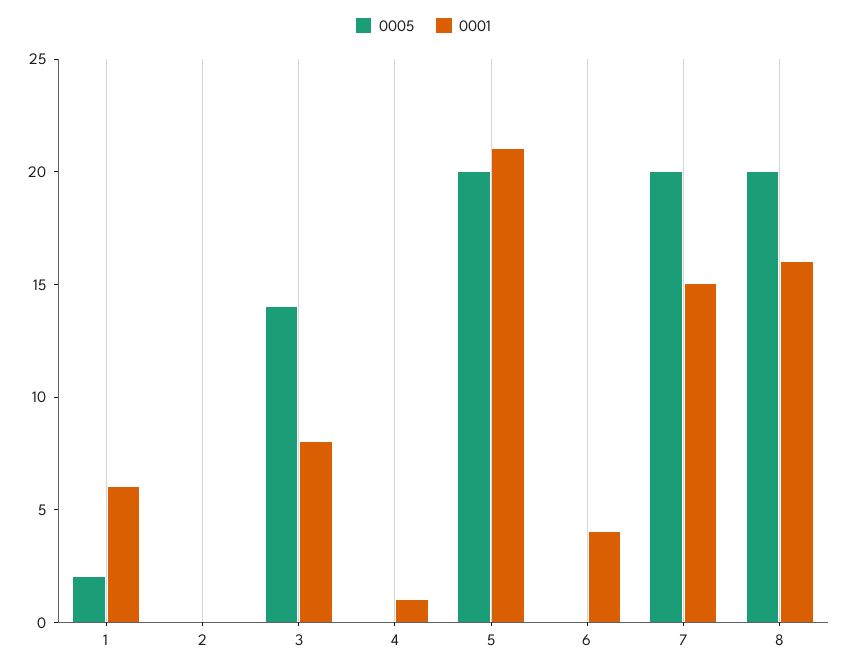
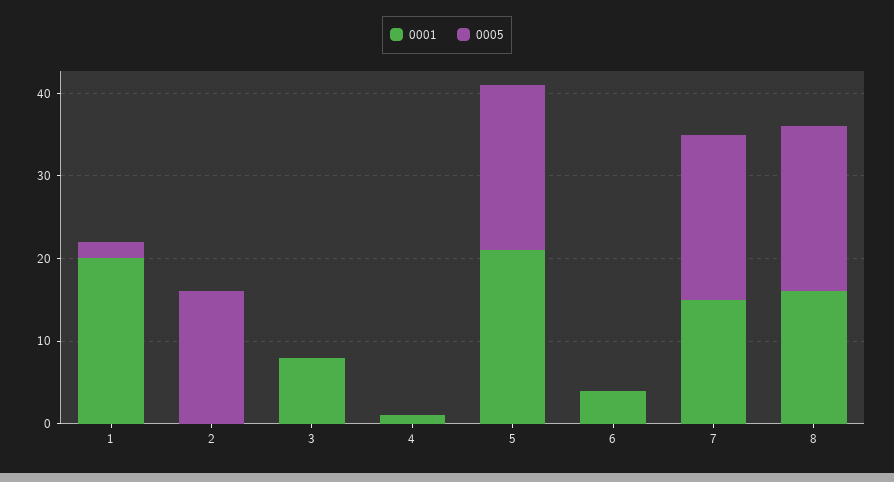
  {
    "0005": {
      "1": 2,
-     "2": 0,
+     "2": 16,
-     "3": 14,
+     "3": 0,
      "4": 0,
      "5": 20,
      "6": 0,
      "7": 20,
      "8": 20
    },
    "0001": {
-     "1": 6,
+     "1": 20,
      "2": 0,
      "3": 8,
      "4": 1,
      "5": 21,
      "6": 4,
      "7": 15,
      "8": 16
    }
  }

